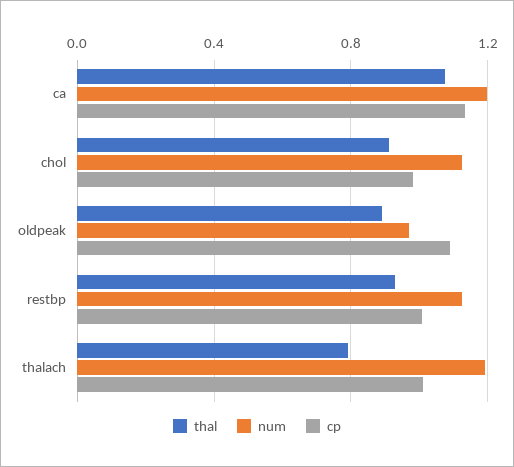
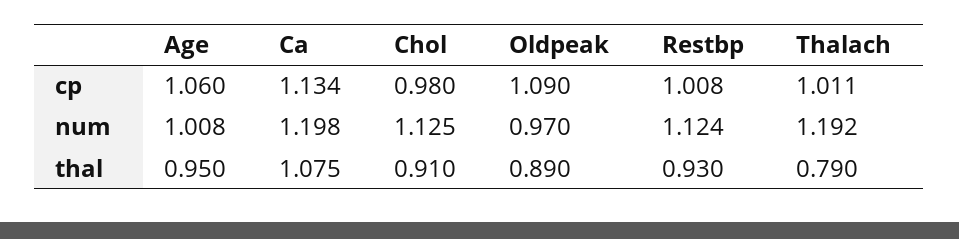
  {
    "thal": {
      "ca": 1.075,
      "chol": 0.91,
      "oldpeak": 0.89,
      "restbp": 0.93,
-     "thalach": 0.79
+     "thalach": 0.79,
+     "Age": 0.95
    },
    "num": {
      "ca": 1.198,
      "chol": 1.125,
      "oldpeak": 0.97,
      "restbp": 1.124,
-     "thalach": 1.192
+     "thalach": 1.192,
+     "Age": 1.008
    },
    "cp": {
      "ca": 1.134,
      "chol": 0.98,
      "oldpeak": 1.09,
      "restbp": 1.008,
-     "thalach": 1.011
+     "thalach": 1.011,
+     "Age": 1.06
    }
  }

